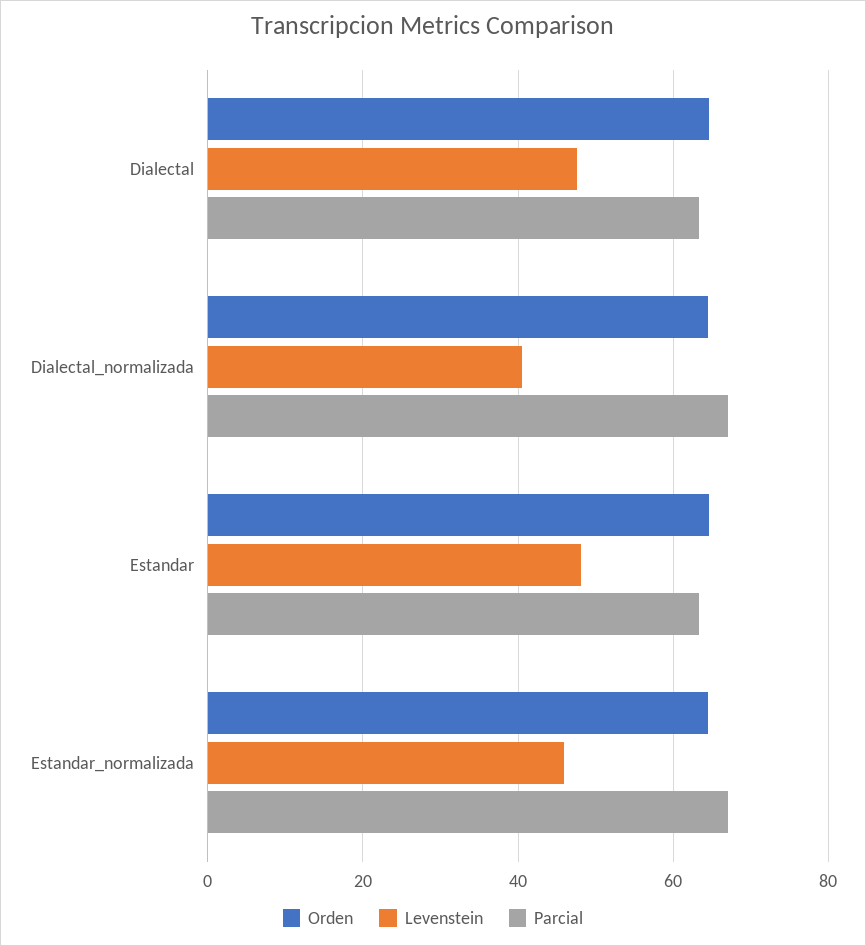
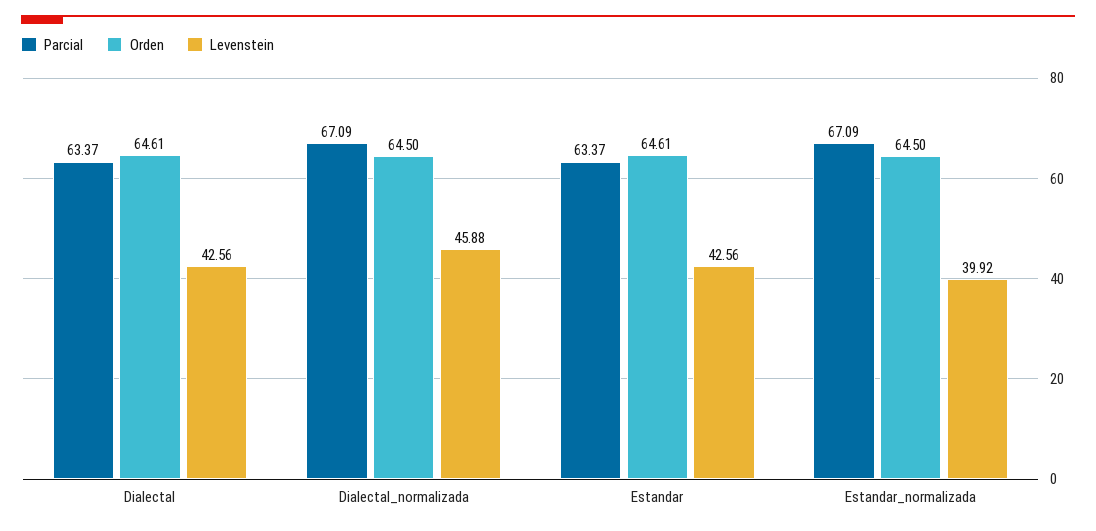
  {
    "Orden": {
      "Dialectal": 64.61,
      "Dialectal_normalizada": 64.5,
      "Estandar": 64.61,
      "Estandar_normalizada": 64.5
    },
    "Levenstein": {
-     "Dialectal": 48,
+     "Dialectal": 42.56,
-     "Dialectal_normalizada": 40,
+     "Dialectal_normalizada": 45.88,
-     "Estandar": 48,
+     "Estandar": 42.56,
-     "Estandar_normalizada": 46
+     "Estandar_normalizada": 39.92
    },
    "Parcial": {
      "Dialectal": 63.37,
      "Dialectal_normalizada": 67.09,
      "Estandar": 63.37,
      "Estandar_normalizada": 67.09
    }
  }

